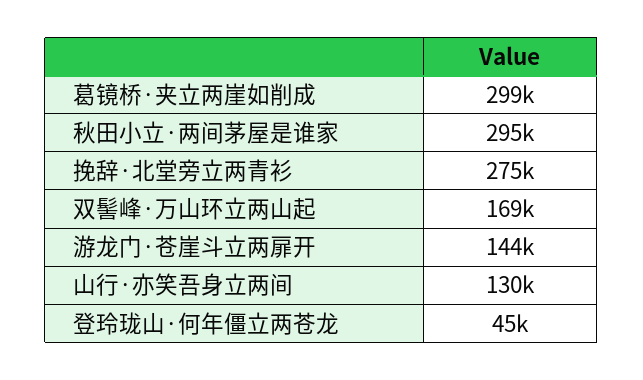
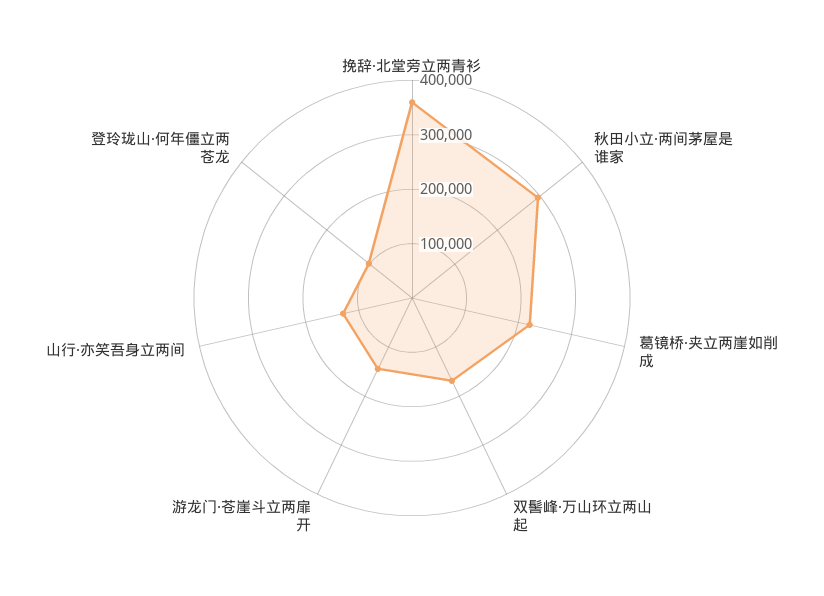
  {
-   "葛镜桥·夹立两崖如削成": 299000,
+   "葛镜桥·夹立两崖如削成": 220000,
    "秋田小立·两间茅屋是谁家": 295000,
-   "挽辞·北堂旁立两青衫": 275000,
+   "挽辞·北堂旁立两青衫": 360000,
    "双髻峰·万山环立两山起": 169000,
    "游龙门·苍崖斗立两扉开": 144000,
    "山行·亦笑吾身立两间": 130000,
-   "登玲珑山·何年僵立两苍龙": 45000
+   "登玲珑山·何年僵立两苍龙": 100000
  }

